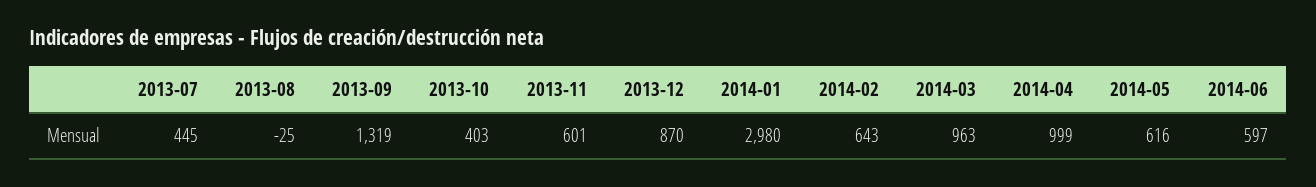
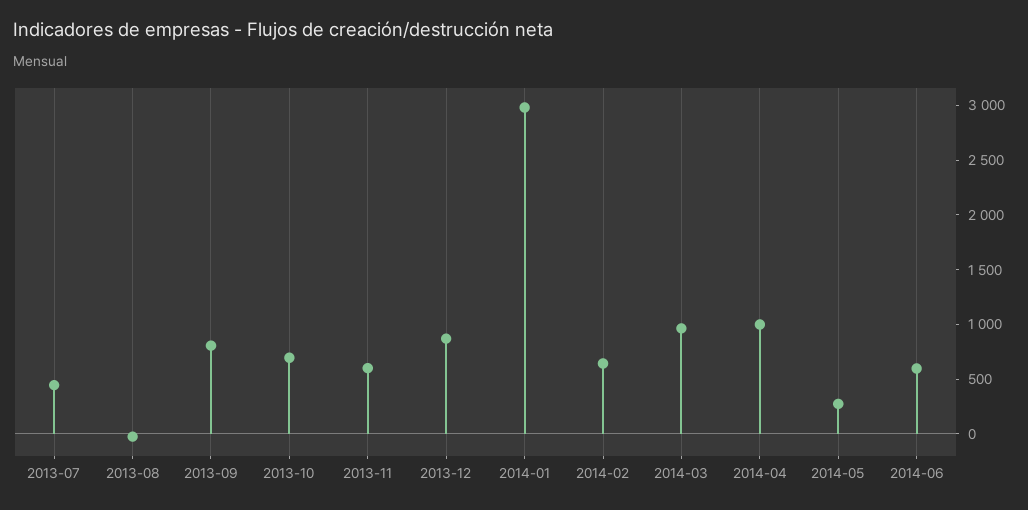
  {
    "2013-07": 445,
    "2013-08": -25,
-   "2013-09": 1319,
+   "2013-09": 800,
-   "2013-10": 403,
+   "2013-10": 700,
    "2013-11": 601,
    "2013-12": 870,
    "2014-01": 2980,
    "2014-02": 643,
    "2014-03": 963,
    "2014-04": 999,
-   "2014-05": 616,
+   "2014-05": 300,
    "2014-06": 597
  }

